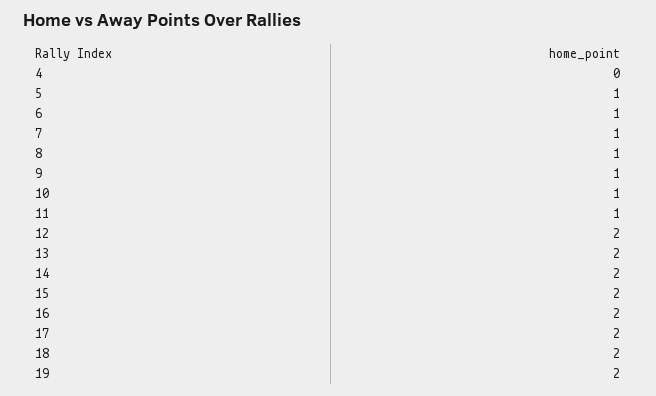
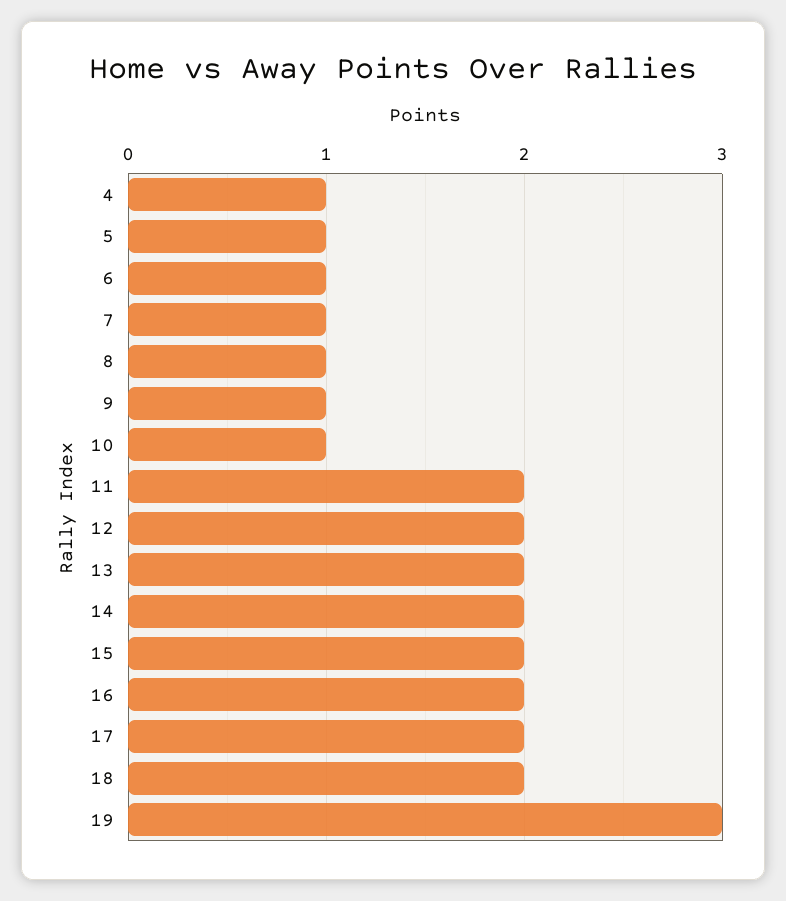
  {
-   "4": 0,
+   "4": 1,
    "5": 1,
    "6": 1,
    "7": 1,
    "8": 1,
    "9": 1,
    "10": 1,
-   "11": 1,
+   "11": 2,
    "12": 2,
    "13": 2,
    "14": 2,
    "15": 2,
    "16": 2,
    "17": 2,
    "18": 2,
-   "19": 2
+   "19": 3
  }

